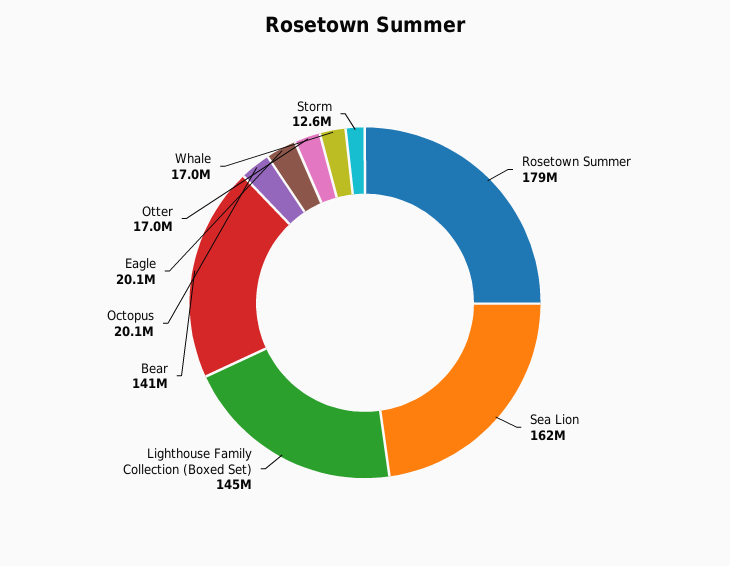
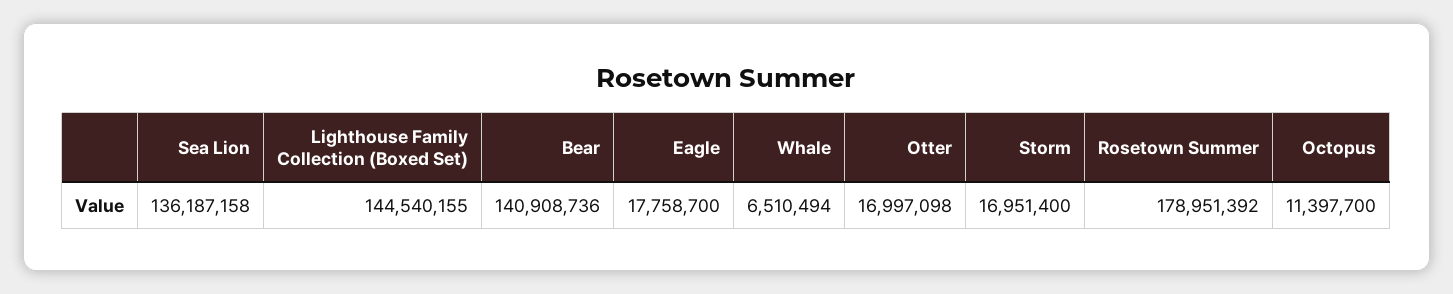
  {
    "Rosetown Summer": 178951392,
-   "Sea Lion": 162000000,
+   "Sea Lion": 136187158,
    "Lighthouse Family Collection (Boxed Set)": 144540155,
    "Bear": 140908736,
-   "Octopus": 20100000,
+   "Octopus": 11397700,
-   "Eagle": 20100000,
+   "Eagle": 17758700,
    "Otter": 16997098,
-   "Whale": 17000000,
+   "Whale": 6510494,
-   "Storm": 12600000
+   "Storm": 16951400
  }

